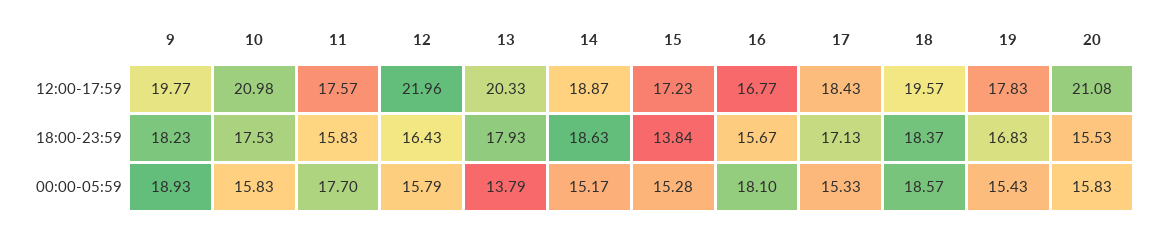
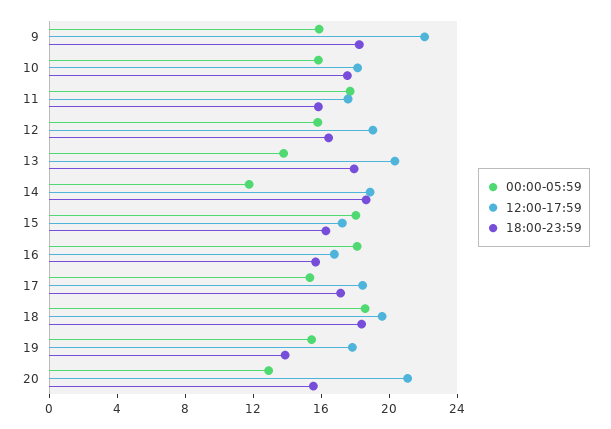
  {
    "12:00-17:59": {
-     "9": 19.77,
+     "9": 22,
-     "10": 20.98,
+     "10": 18,
      "11": 17.57,
-     "12": 21.96,
+     "12": 19,
      "13": 20.33,
      "14": 18.87,
      "15": 17.23,
      "16": 16.77,
      "17": 18.43,
      "18": 19.57,
      "19": 17.83,
      "20": 21.08
    },
    "18:00-23:59": {
      "9": 18.23,
      "10": 17.53,
      "11": 15.83,
      "12": 16.43,
      "13": 17.93,
      "14": 18.63,
-     "15": 13.84,
+     "15": 16,
      "16": 15.67,
      "17": 17.13,
      "18": 18.37,
-     "19": 16.83,
+     "19": 14,
      "20": 15.53
    },
    "00:00-05:59": {
-     "9": 18.93,
+     "9": 16,
      "10": 15.83,
      "11": 17.7,
      "12": 15.79,
      "13": 13.79,
-     "14": 15.17,
+     "14": 12,
-     "15": 15.28,
+     "15": 18,
      "16": 18.1,
      "17": 15.33,
      "18": 18.57,
      "19": 15.43,
-     "20": 15.83
+     "20": 13
    }
  }

